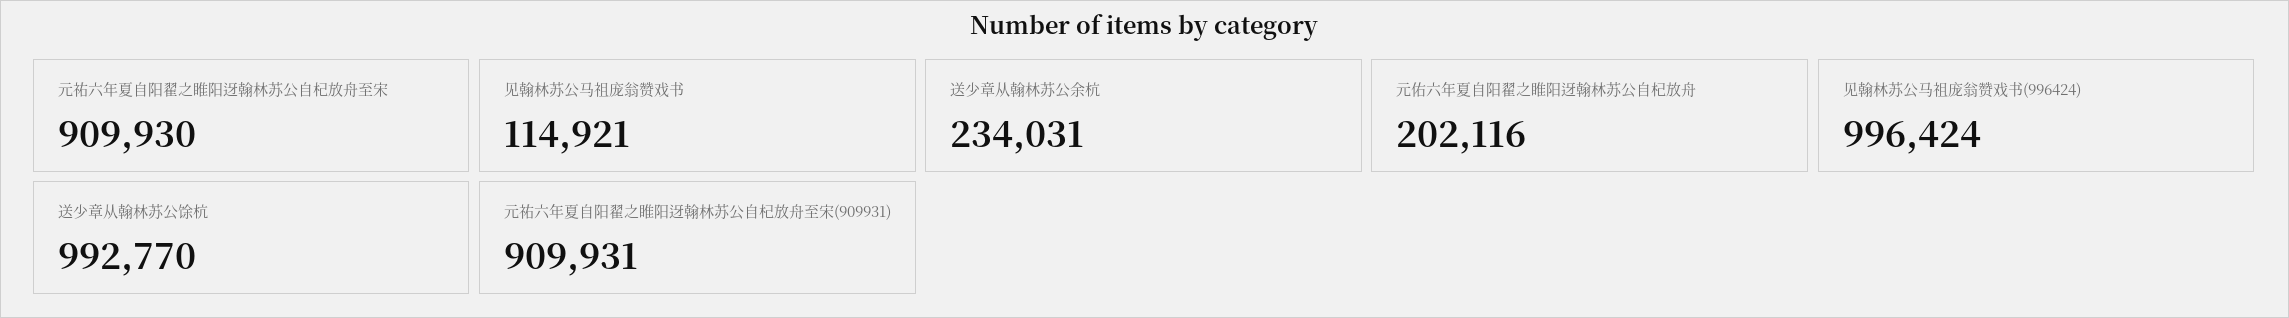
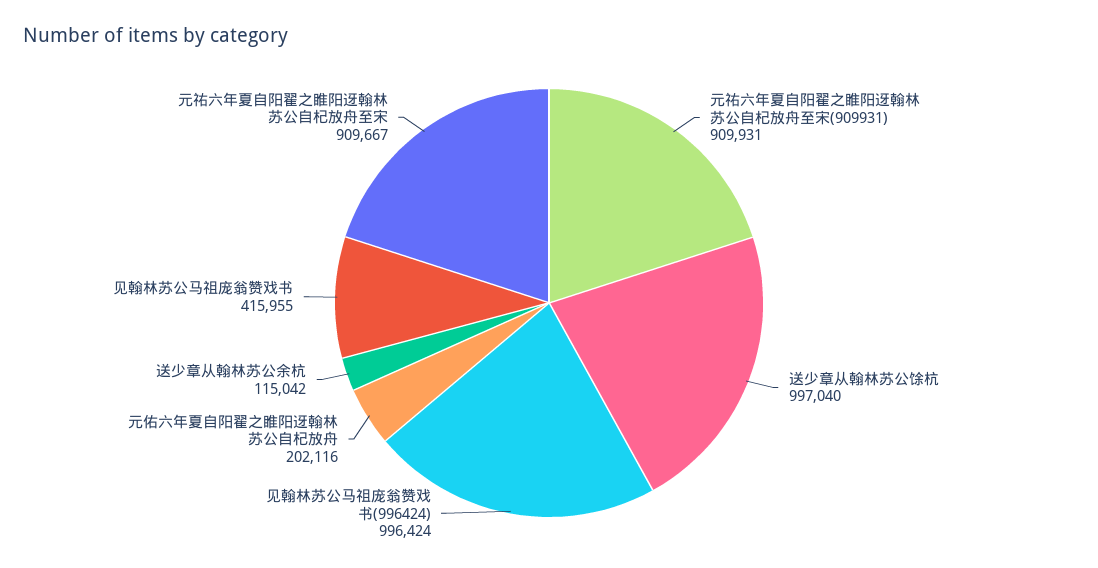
  {
-   "元祐六年夏自阳翟之睢阳迓翰林苏公自杞放舟至宋": 909930,
+   "元祐六年夏自阳翟之睢阳迓翰林苏公自杞放舟至宋": 909667,
-   "见翰林苏公马祖庞翁赞戏书": 114921,
+   "见翰林苏公马祖庞翁赞戏书": 415955,
-   "送少章从翰林苏公余杭": 234031,
+   "送少章从翰林苏公余杭": 115042,
    "元佑六年夏自阳翟之睢阳迓翰林苏公自杞放舟": 202116,
    "见翰林苏公马祖庞翁赞戏书(996424)": 996424,
-   "送少章从翰林苏公馀杭": 992770,
+   "送少章从翰林苏公馀杭": 997040,
    "元祐六年夏自阳翟之睢阳迓翰林苏公自杞放舟至宋(909931)": 909931
  }

